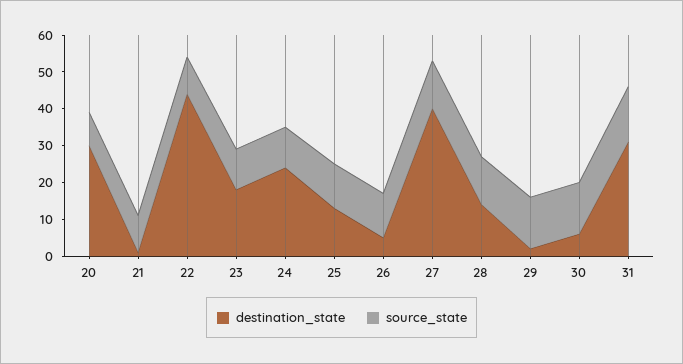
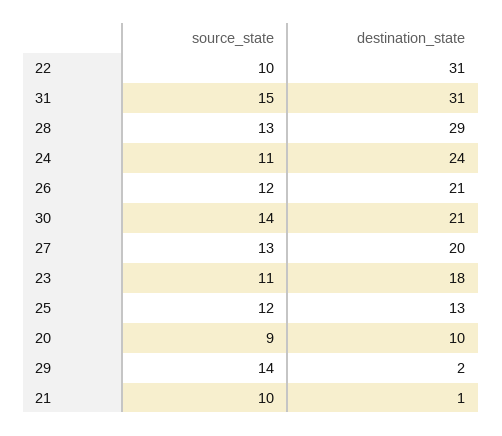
  {
    "destination_state": {
-     "20": 30,
+     "20": 10,
      "21": 1,
-     "22": 45,
+     "22": 31,
      "23": 18,
      "24": 24,
      "25": 13,
-     "26": 5,
+     "26": 21,
-     "27": 40,
+     "27": 20,
-     "28": 15,
+     "28": 29,
      "29": 2,
-     "30": 5,
+     "30": 21,
      "31": 31
    },
    "source_state": {
      "20": 9,
      "21": 10,
      "22": 10,
      "23": 11,
      "24": 11,
      "25": 12,
      "26": 12,
      "27": 13,
      "28": 13,
      "29": 14,
      "30": 14,
      "31": 15
    }
  }

